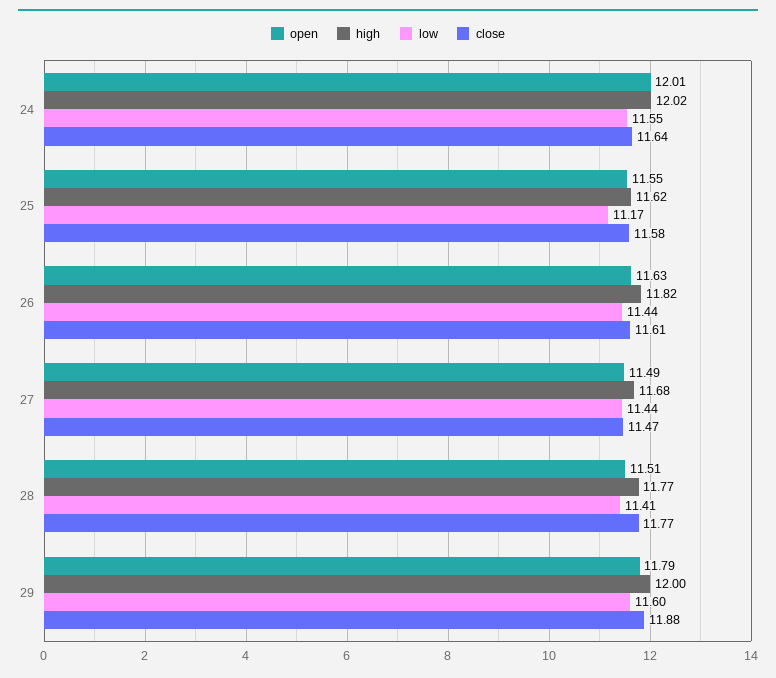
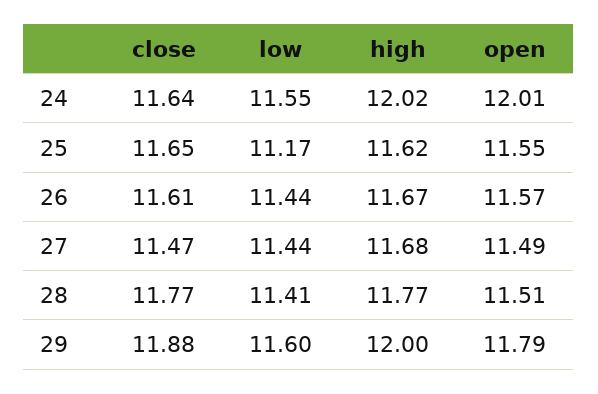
  {
    "open": {
      "24": 12.01,
      "25": 11.55,
-     "26": 11.63,
+     "26": 11.57,
      "27": 11.49,
      "28": 11.51,
      "29": 11.79
    },
    "high": {
      "24": 12.02,
      "25": 11.62,
-     "26": 11.82,
+     "26": 11.67,
      "27": 11.68,
      "28": 11.77,
      "29": 12
    },
    "low": {
      "24": 11.55,
      "25": 11.17,
      "26": 11.44,
      "27": 11.44,
      "28": 11.41,
      "29": 11.6
    },
    "close": {
      "24": 11.64,
-     "25": 11.58,
+     "25": 11.65,
      "26": 11.61,
      "27": 11.47,
      "28": 11.77,
      "29": 11.88
    }
  }

